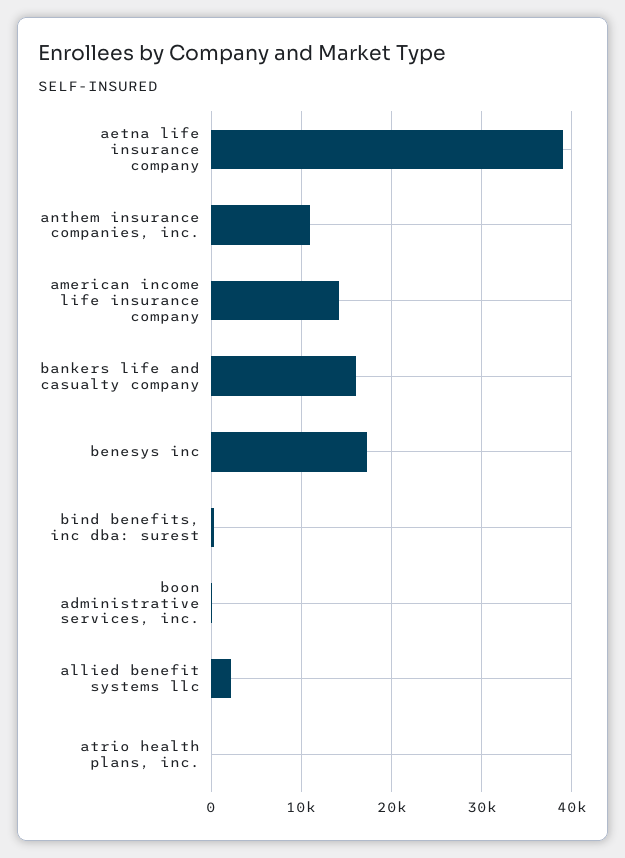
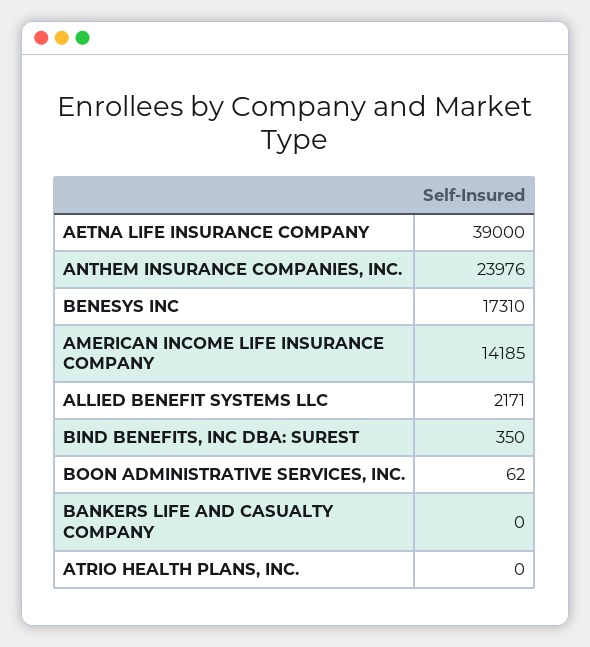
  {
    "aetna life insurance company": 39000,
-   "anthem insurance companies, inc.": 11000,
+   "anthem insurance companies, inc.": 23976,
    "american income life insurance company": 14185,
-   "bankers life and casualty company": 16000,
+   "bankers life and casualty company": 0,
    "benesys inc": 17310,
    "bind benefits, inc dba: surest": 350,
    "boon administrative services, inc.": 62,
    "allied benefit systems llc": 2171,
    "atrio health plans, inc.": 0
  }

